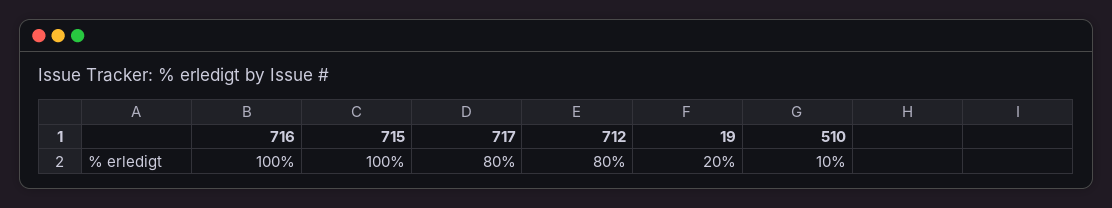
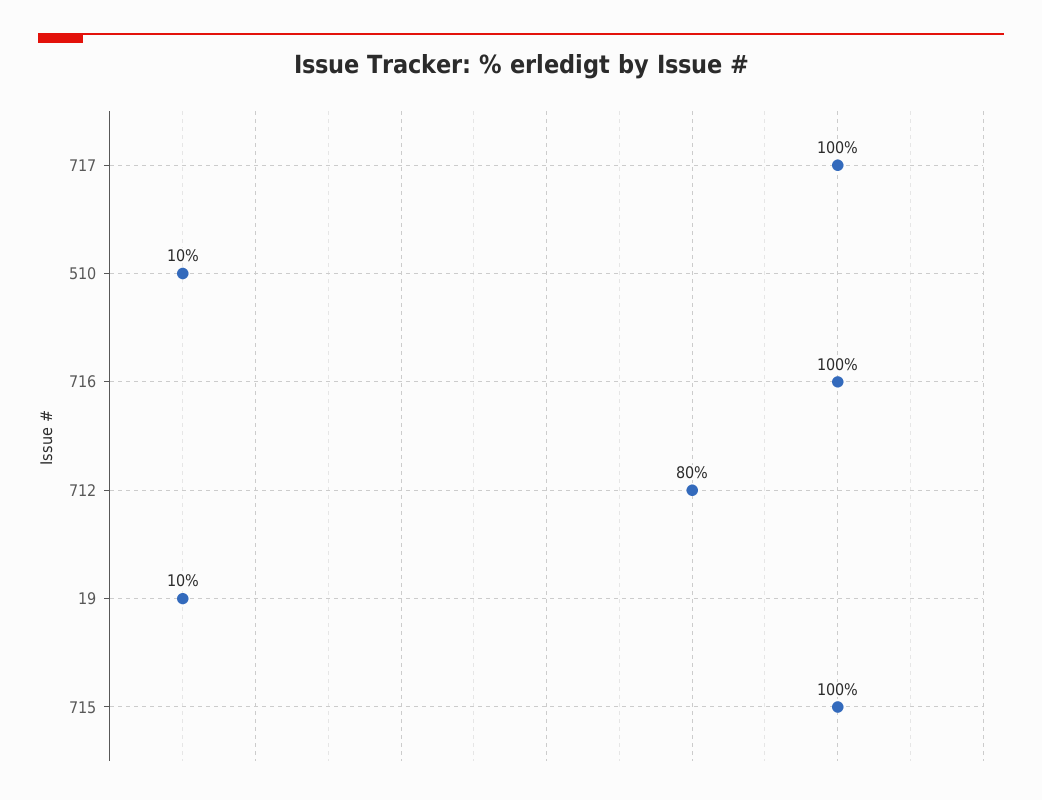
  {
    "716": 100,
    "715": 100,
-   "717": 80,
+   "717": 100,
    "712": 80,
-   "19": 20,
+   "19": 10,
    "510": 10
  }

